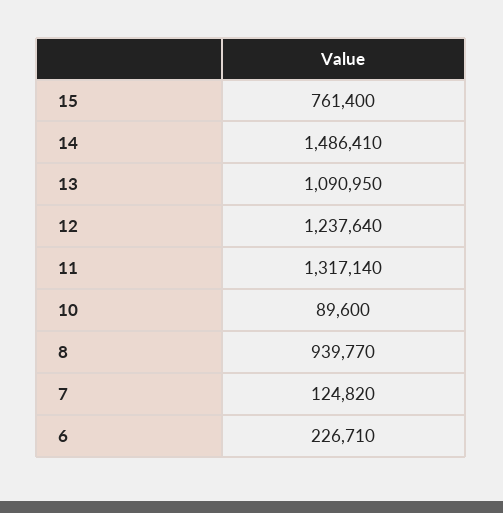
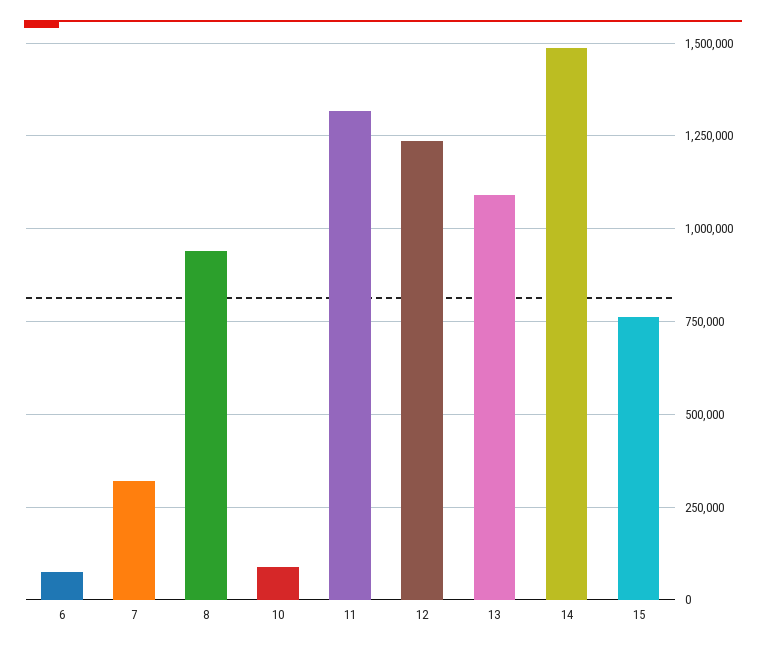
  {
    "15": 761400,
    "14": 1486410,
    "13": 1090950,
    "12": 1237640,
    "11": 1317140,
    "10": 89600,
    "8": 939770,
-   "7": 124820,
+   "7": 325000,
-   "6": 226710
+   "6": 75000
  }

